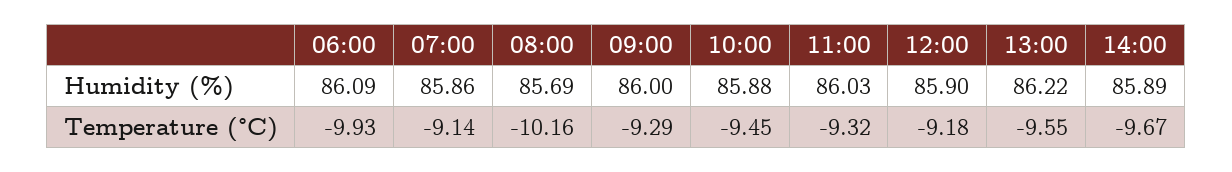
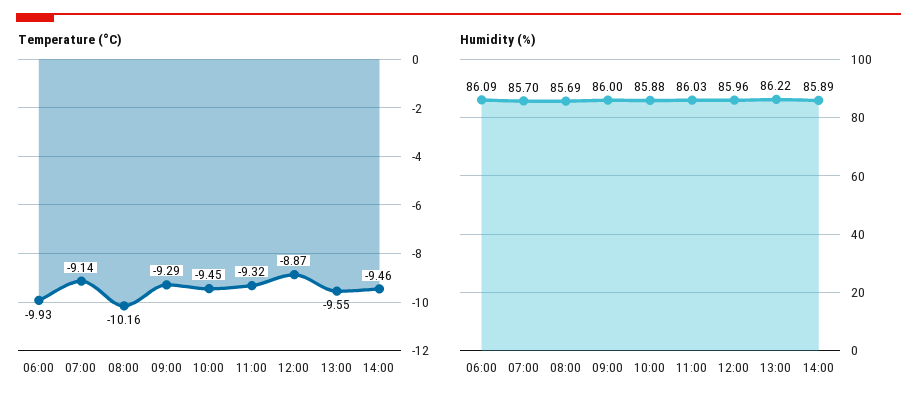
  {
    "Humidity (%)": {
      "06:00": 86.09,
-     "07:00": 85.86,
+     "07:00": 85.7,
      "08:00": 85.69,
      "09:00": 86,
      "10:00": 85.88,
      "11:00": 86.03,
-     "12:00": 85.9,
+     "12:00": 85.96,
      "13:00": 86.22,
      "14:00": 85.89
    },
    "Temperature (°C)": {
      "06:00": -9.93,
      "07:00": -9.14,
      "08:00": -10.16,
      "09:00": -9.29,
      "10:00": -9.45,
      "11:00": -9.32,
-     "12:00": -9.18,
+     "12:00": -8.87,
      "13:00": -9.55,
-     "14:00": -9.67
+     "14:00": -9.46
    }
  }

